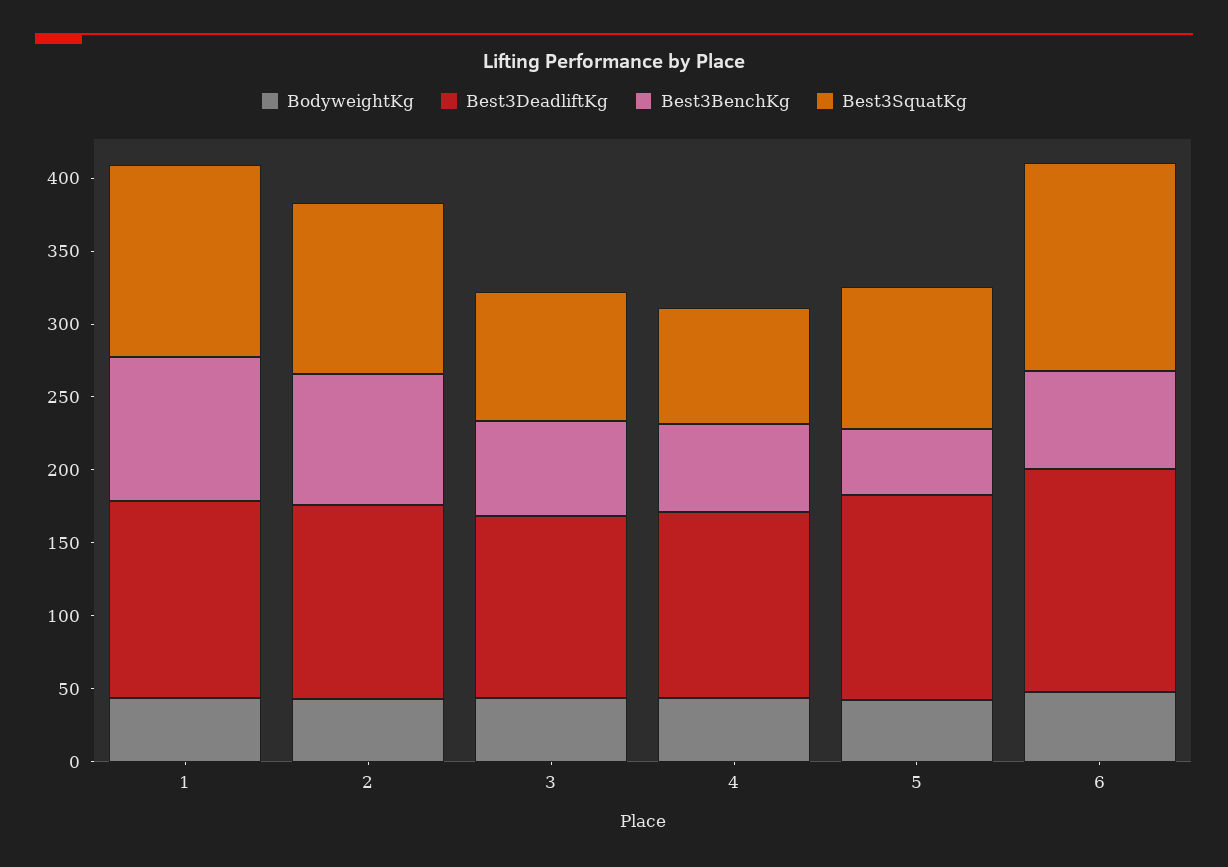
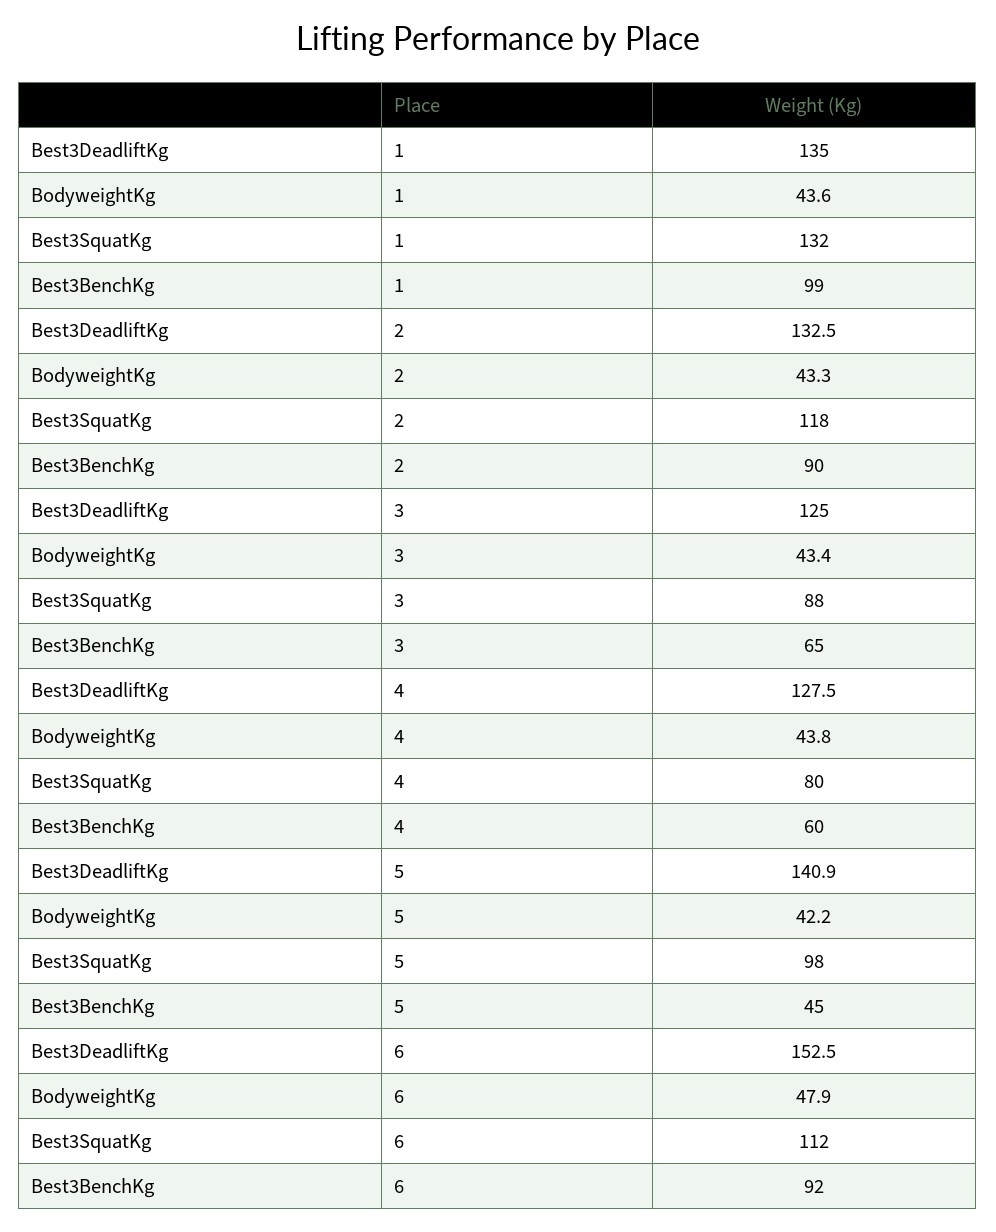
  {
    "BodyweightKg": {
      "1": 43.6,
      "2": 43.3,
      "3": 43.4,
      "4": 43.8,
      "5": 42.2,
      "6": 47.9
    },
    "Best3DeadliftKg": {
      "1": 135,
      "2": 132.5,
      "3": 125,
      "4": 127.5,
      "5": 140.9,
      "6": 152.5
    },
    "Best3BenchKg": {
      "1": 99,
      "2": 90,
      "3": 65,
      "4": 60,
      "5": 45,
-     "6": 70
+     "6": 92
    },
    "Best3SquatKg": {
      "1": 132,
      "2": 118,
      "3": 88,
      "4": 80,
      "5": 98,
-     "6": 140
+     "6": 112
    }
  }

